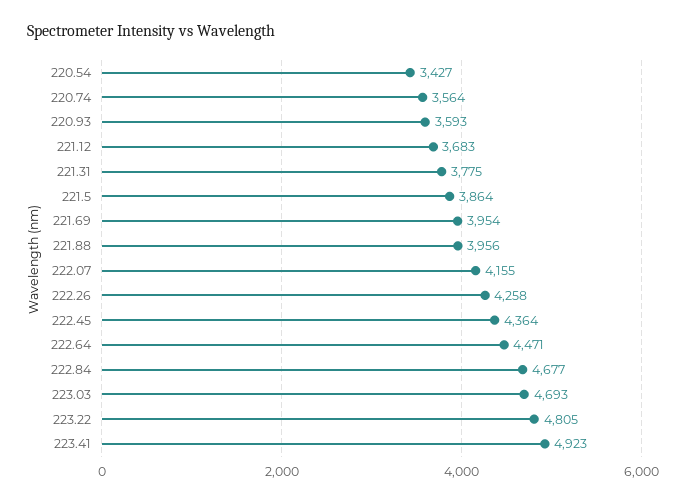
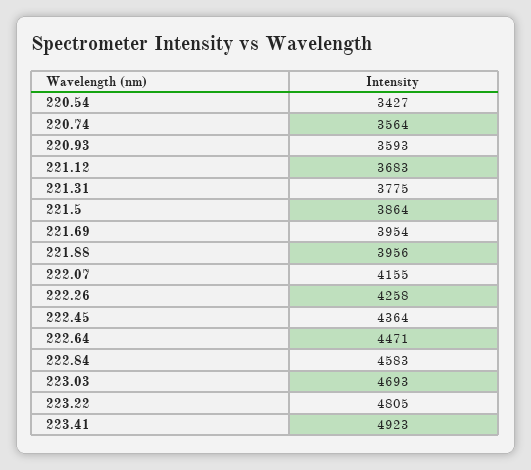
  {
    "220.54": 3427,
    "220.74": 3564,
    "220.93": 3593,
    "221.12": 3683,
    "221.31": 3775,
    "221.5": 3864,
    "221.69": 3954,
    "221.88": 3956,
    "222.07": 4155,
    "222.26": 4258,
    "222.45": 4364,
    "222.64": 4471,
-   "222.84": 4677,
+   "222.84": 4583,
    "223.03": 4693,
    "223.22": 4805,
    "223.41": 4923
  }

